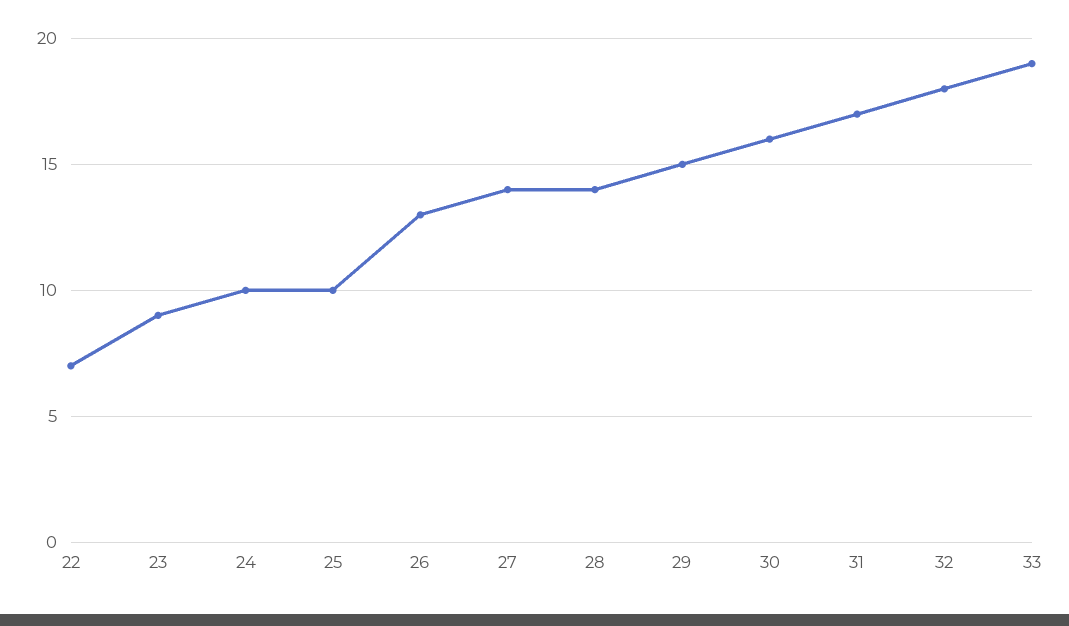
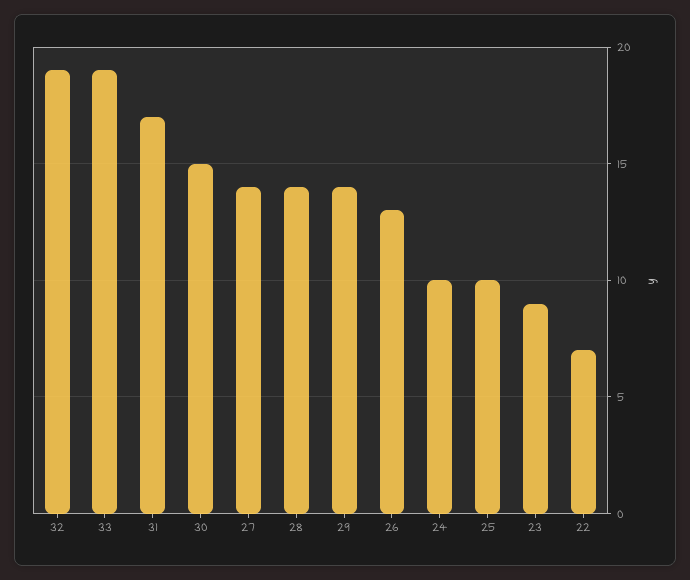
  {
    "22": 7,
    "23": 9,
    "24": 10,
    "25": 10,
    "26": 13,
    "27": 14,
    "28": 14,
-   "29": 15,
+   "29": 14,
-   "30": 16,
+   "30": 15,
    "31": 17,
-   "32": 18,
+   "32": 19,
    "33": 19
  }

